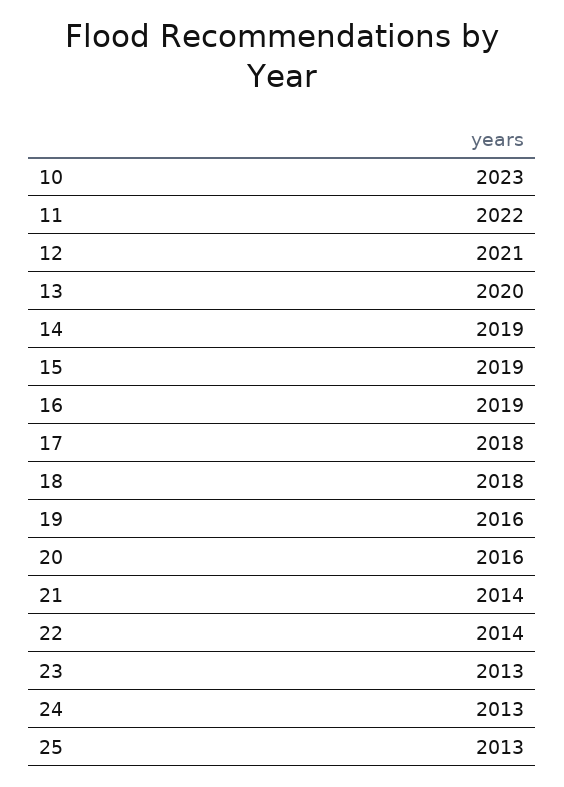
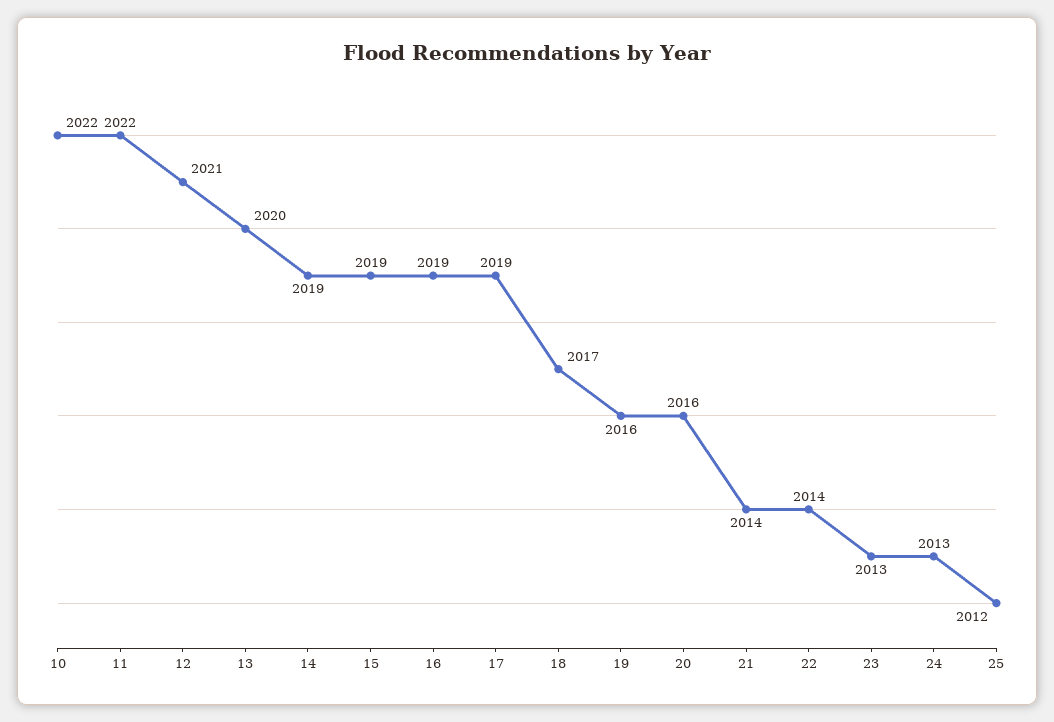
  {
-   "10": 2023,
+   "10": 2022,
    "11": 2022,
    "12": 2021,
    "13": 2020,
    "14": 2019,
    "15": 2019,
    "16": 2019,
-   "17": 2018,
+   "17": 2019,
-   "18": 2018,
+   "18": 2017,
    "19": 2016,
    "20": 2016,
    "21": 2014,
    "22": 2014,
    "23": 2013,
    "24": 2013,
-   "25": 2013
+   "25": 2012
  }

